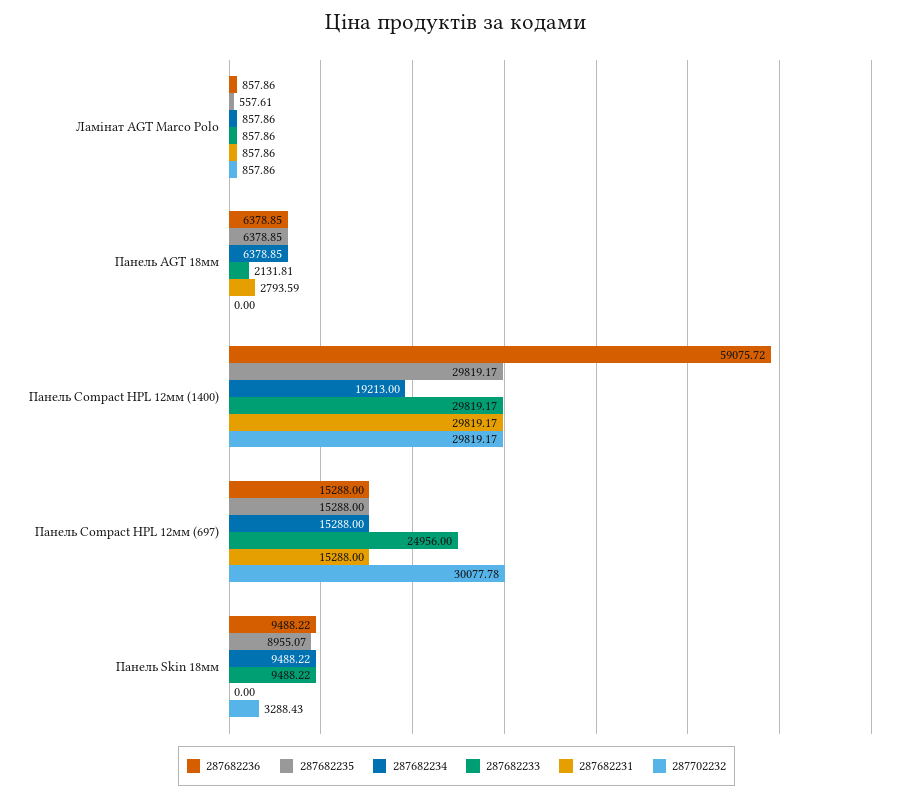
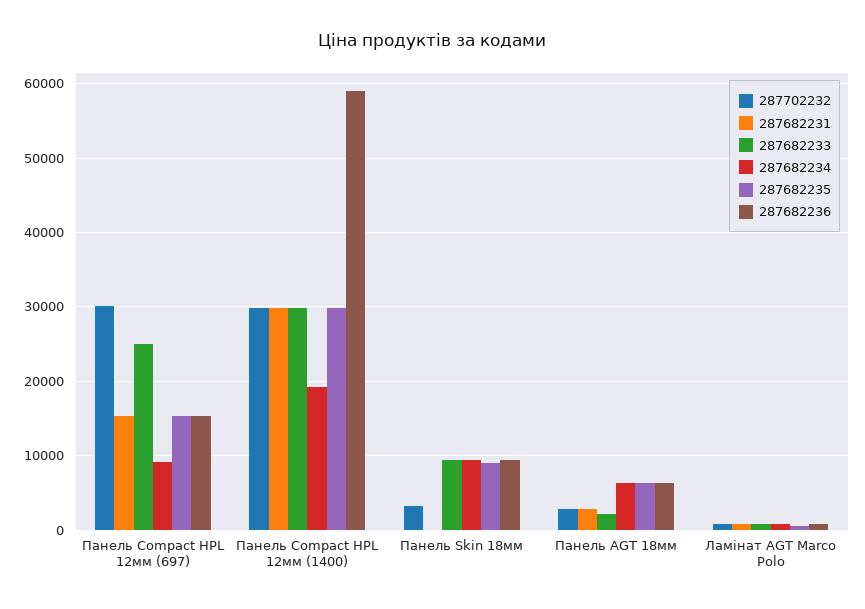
  {
    "287682236": {
      "Ламінат AGT Marco Polo": 857.86,
      "Панель AGT 18мм": 6378.85,
      "Панель Compact HPL 12мм (1400)": 59075.72,
      "Панель Compact HPL 12мм (697)": 15288,
      "Панель Skin 18мм": 9488.22
    },
    "287682235": {
      "Ламінат AGT Marco Polo": 557.61,
      "Панель AGT 18мм": 6378.85,
      "Панель Compact HPL 12мм (1400)": 29819.17,
      "Панель Compact HPL 12мм (697)": 15288,
      "Панель Skin 18мм": 8955.07
    },
    "287682234": {
      "Ламінат AGT Marco Polo": 857.86,
      "Панель AGT 18мм": 6378.85,
      "Панель Compact HPL 12мм (1400)": 19213,
-     "Панель Compact HPL 12мм (697)": 15288,
+     "Панель Compact HPL 12мм (697)": 9000,
      "Панель Skin 18мм": 9488.22
    },
    "287682233": {
      "Ламінат AGT Marco Polo": 857.86,
      "Панель AGT 18мм": 2131.81,
      "Панель Compact HPL 12мм (1400)": 29819.17,
      "Панель Compact HPL 12мм (697)": 24956,
      "Панель Skin 18мм": 9488.22
    },
    "287682231": {
      "Ламінат AGT Marco Polo": 857.86,
      "Панель AGT 18мм": 2793.59,
      "Панель Compact HPL 12мм (1400)": 29819.17,
      "Панель Compact HPL 12мм (697)": 15288,
      "Панель Skin 18мм": 0
    },
    "287702232": {
      "Ламінат AGT Marco Polo": 857.86,
-     "Панель AGT 18мм": 0,
+     "Панель AGT 18мм": 3000,
      "Панель Compact HPL 12мм (1400)": 29819.17,
      "Панель Compact HPL 12мм (697)": 30077.78,
      "Панель Skin 18мм": 3288.43
    }
  }

